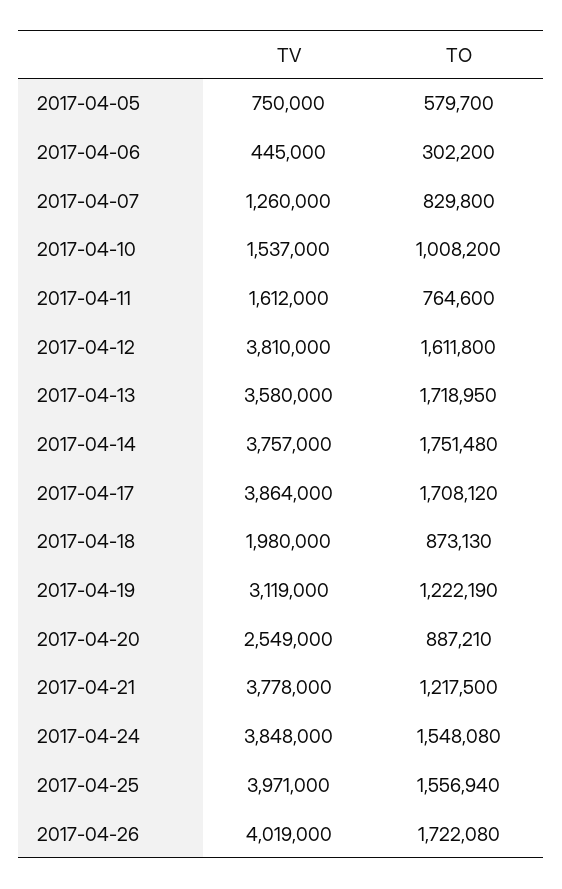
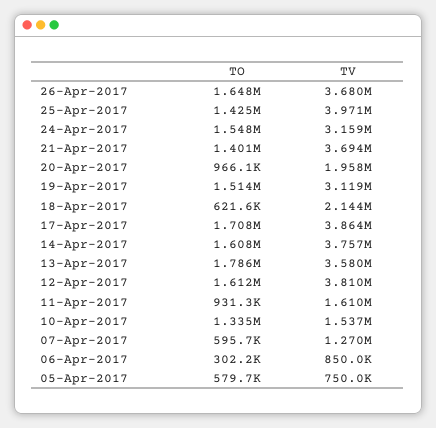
  {
    "TV": {
      "2017-04-05": 750000,
-     "2017-04-06": 445000,
+     "2017-04-06": 850000,
-     "2017-04-07": 1260000,
+     "2017-04-07": 1270000,
      "2017-04-10": 1537000,
-     "2017-04-11": 1612000,
+     "2017-04-11": 1610000,
      "2017-04-12": 3810000,
      "2017-04-13": 3580000,
      "2017-04-14": 3757000,
      "2017-04-17": 3864000,
-     "2017-04-18": 1980000,
+     "2017-04-18": 2144000,
      "2017-04-19": 3119000,
-     "2017-04-20": 2549000,
+     "2017-04-20": 1958000,
-     "2017-04-21": 3778000,
+     "2017-04-21": 3694000,
-     "2017-04-24": 3848000,
+     "2017-04-24": 3159000,
      "2017-04-25": 3971000,
-     "2017-04-26": 4019000
+     "2017-04-26": 3680000
    },
    "TO": {
      "2017-04-05": 579700,
      "2017-04-06": 302200,
-     "2017-04-07": 829800,
+     "2017-04-07": 595700,
-     "2017-04-10": 1008200,
+     "2017-04-10": 1335000,
-     "2017-04-11": 764600,
+     "2017-04-11": 931300,
      "2017-04-12": 1611800,
-     "2017-04-13": 1718950,
+     "2017-04-13": 1786000,
-     "2017-04-14": 1751480,
+     "2017-04-14": 1608000,
      "2017-04-17": 1708120,
-     "2017-04-18": 873130,
+     "2017-04-18": 621600,
-     "2017-04-19": 1222190,
+     "2017-04-19": 1514000,
-     "2017-04-20": 887210,
+     "2017-04-20": 966100,
-     "2017-04-21": 1217500,
+     "2017-04-21": 1401000,
      "2017-04-24": 1548080,
-     "2017-04-25": 1556940,
+     "2017-04-25": 1425000,
-     "2017-04-26": 1722080
+     "2017-04-26": 1648000
    }
  }

